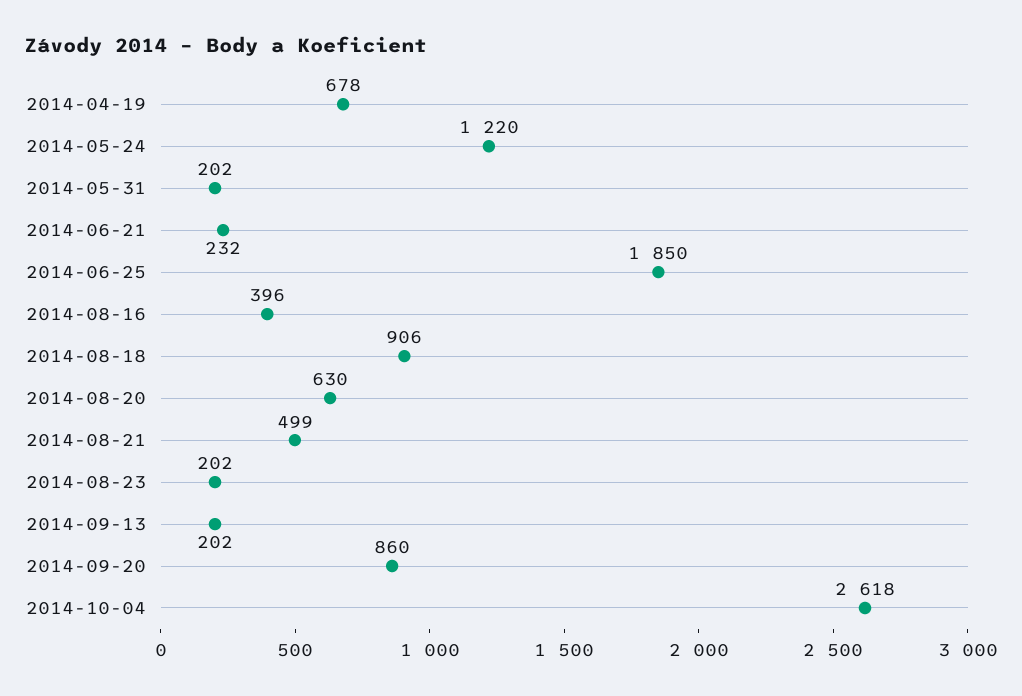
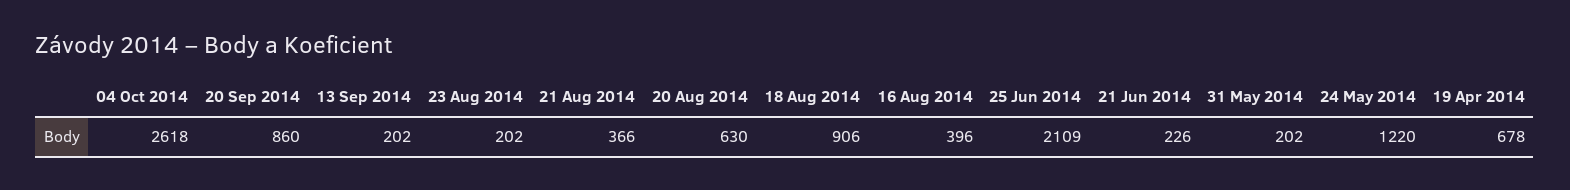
  {
    "2014-04-19": 678,
    "2014-05-24": 1220,
    "2014-05-31": 202,
-   "2014-06-21": 232,
+   "2014-06-21": 226,
-   "2014-06-25": 1850,
+   "2014-06-25": 2109,
    "2014-08-16": 396,
    "2014-08-18": 906,
    "2014-08-20": 630,
-   "2014-08-21": 499,
+   "2014-08-21": 366,
    "2014-08-23": 202,
    "2014-09-13": 202,
    "2014-09-20": 860,
    "2014-10-04": 2618
  }

